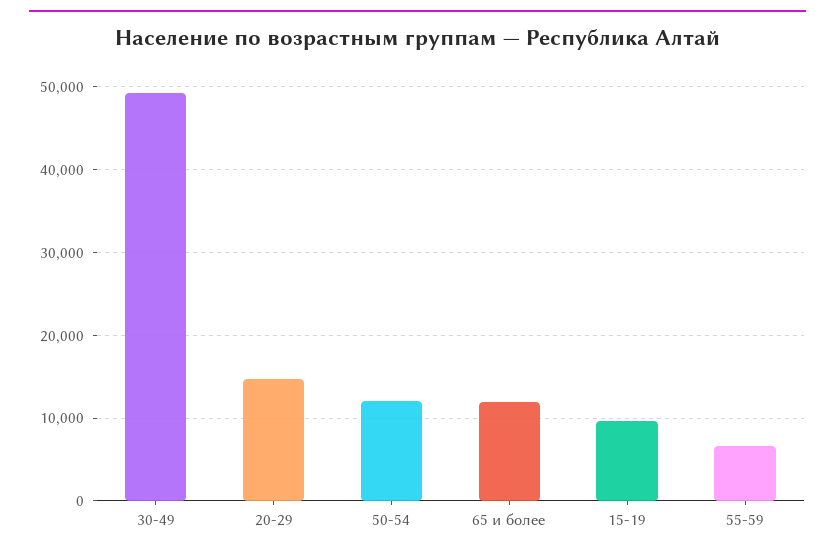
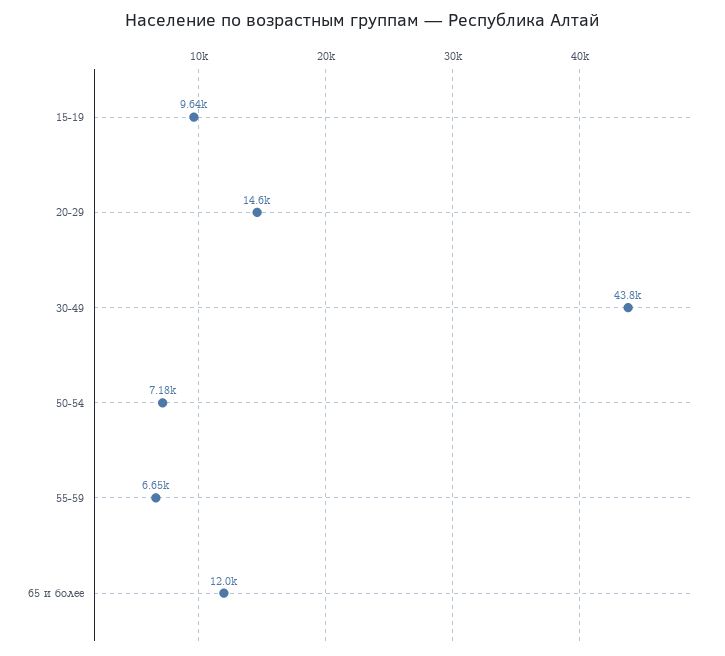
  {
-   "30-49": 49000,
+   "30-49": 43800,
    "20-29": 14600,
-   "50-54": 12000,
+   "50-54": 7180,
    "65 и более": 12000,
    "15-19": 9640,
    "55-59": 6650
  }

